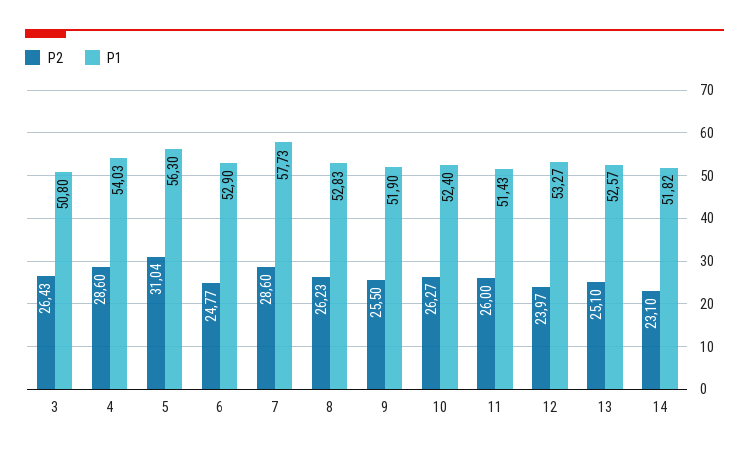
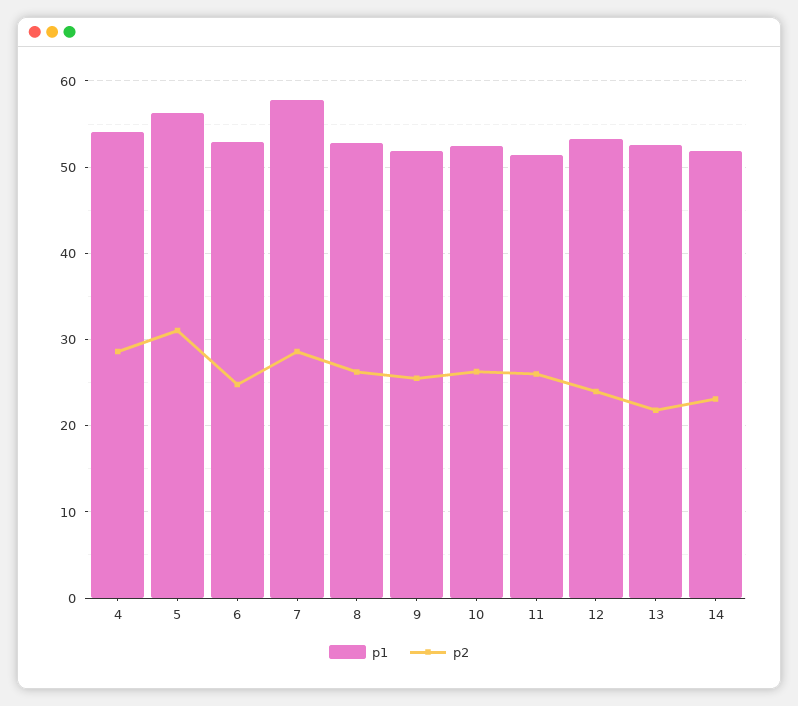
  {
    "P2": {
-     "3": 26.43,
      "4": 28.6,
      "5": 31.04,
      "6": 24.77,
      "7": 28.6,
      "8": 26.23,
      "9": 25.5,
      "10": 26.27,
      "11": 26,
      "12": 23.97,
-     "13": 25.1,
+     "13": 22,
      "14": 23.1
    },
    "P1": {
-     "3": 50.8,
      "4": 54.03,
      "5": 56.3,
      "6": 52.9,
      "7": 57.73,
      "8": 52.83,
      "9": 51.9,
      "10": 52.4,
      "11": 51.43,
      "12": 53.27,
      "13": 52.57,
      "14": 51.82
    }
  }

